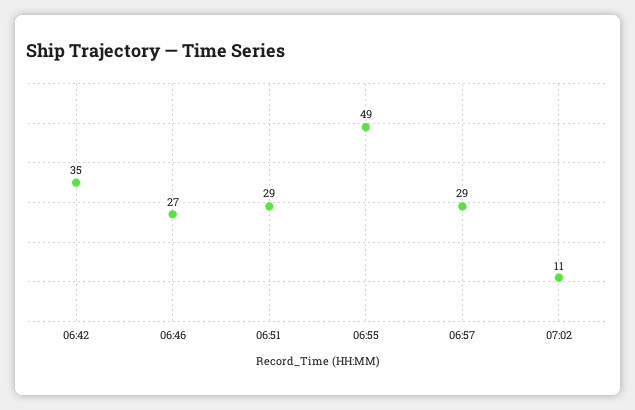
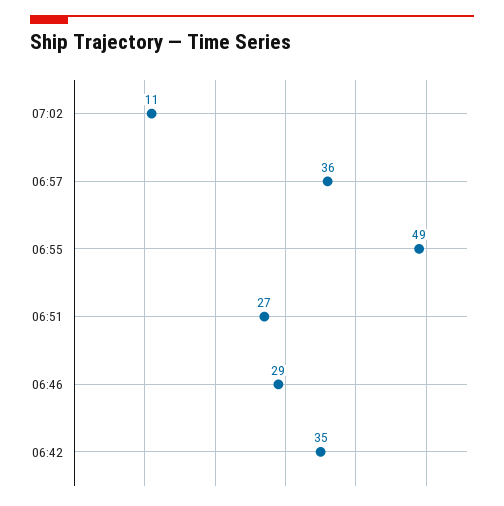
  {
    "06:42": 35,
-   "06:46": 27,
+   "06:46": 29,
-   "06:51": 29,
+   "06:51": 27,
    "06:55": 49,
-   "06:57": 29,
+   "06:57": 36,
    "07:02": 11
  }

